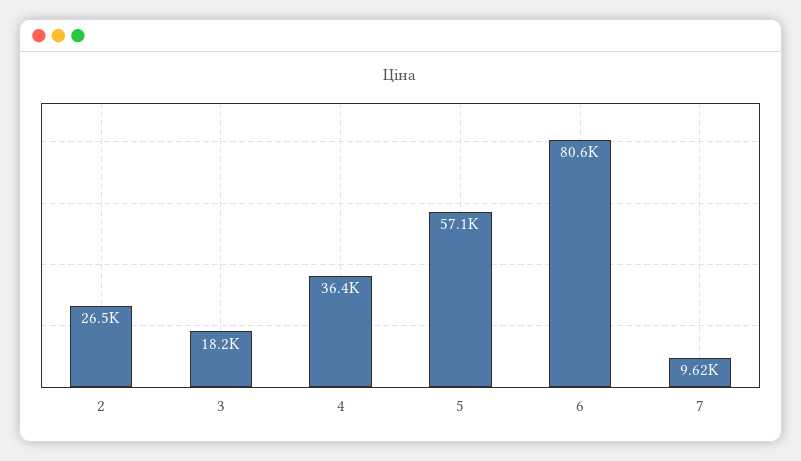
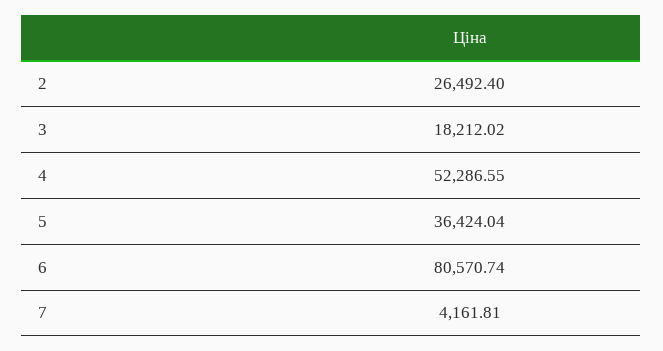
  {
    "2": 26492.4,
    "3": 18212.02,
-   "4": 36400,
+   "4": 52286.55,
-   "5": 57100,
+   "5": 36424.04,
    "6": 80570.74,
-   "7": 9620
+   "7": 4161.81
  }

